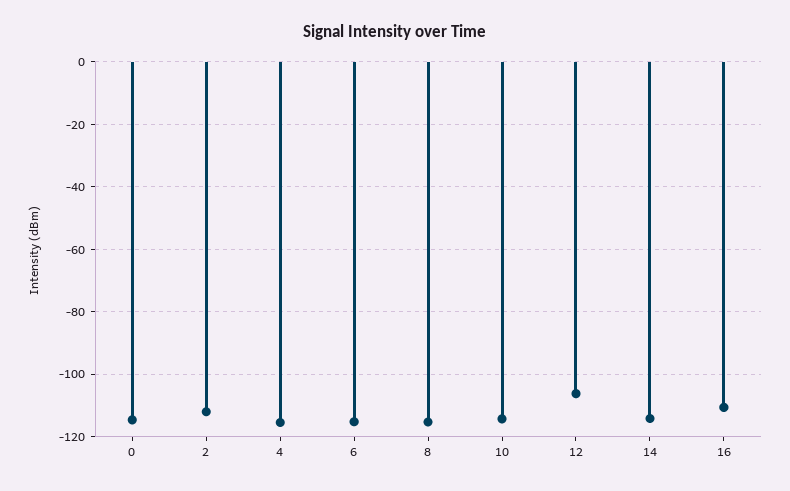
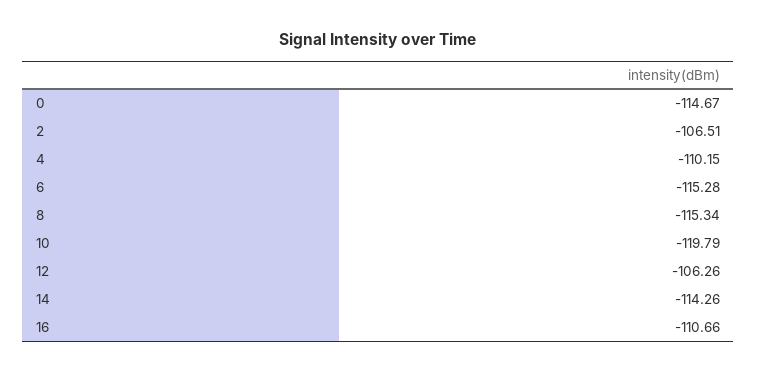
  {
    "0": -114.67,
-   "2": -112,
+   "2": -106.51,
-   "4": -116,
+   "4": -110.15,
    "6": -115.28,
    "8": -115.34,
-   "10": -114,
+   "10": -119.79,
    "12": -106.26,
    "14": -114.26,
    "16": -110.66
  }

